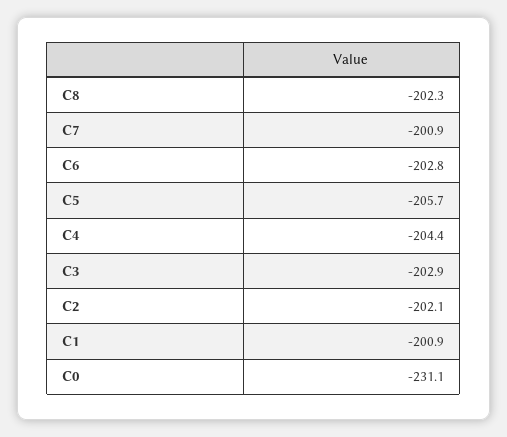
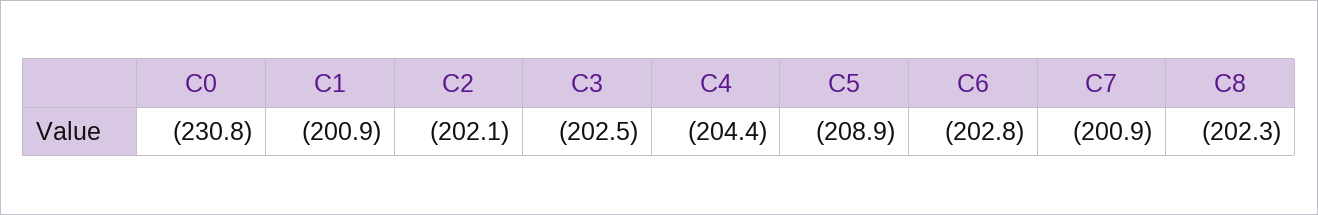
  {
    "C8": -202.3,
    "C7": -200.9,
    "C6": -202.8,
-   "C5": -205.7,
+   "C5": -208.9,
    "C4": -204.4,
-   "C3": -202.9,
+   "C3": -202.5,
    "C2": -202.1,
    "C1": -200.9,
-   "C0": -231.1
+   "C0": -230.8
  }

